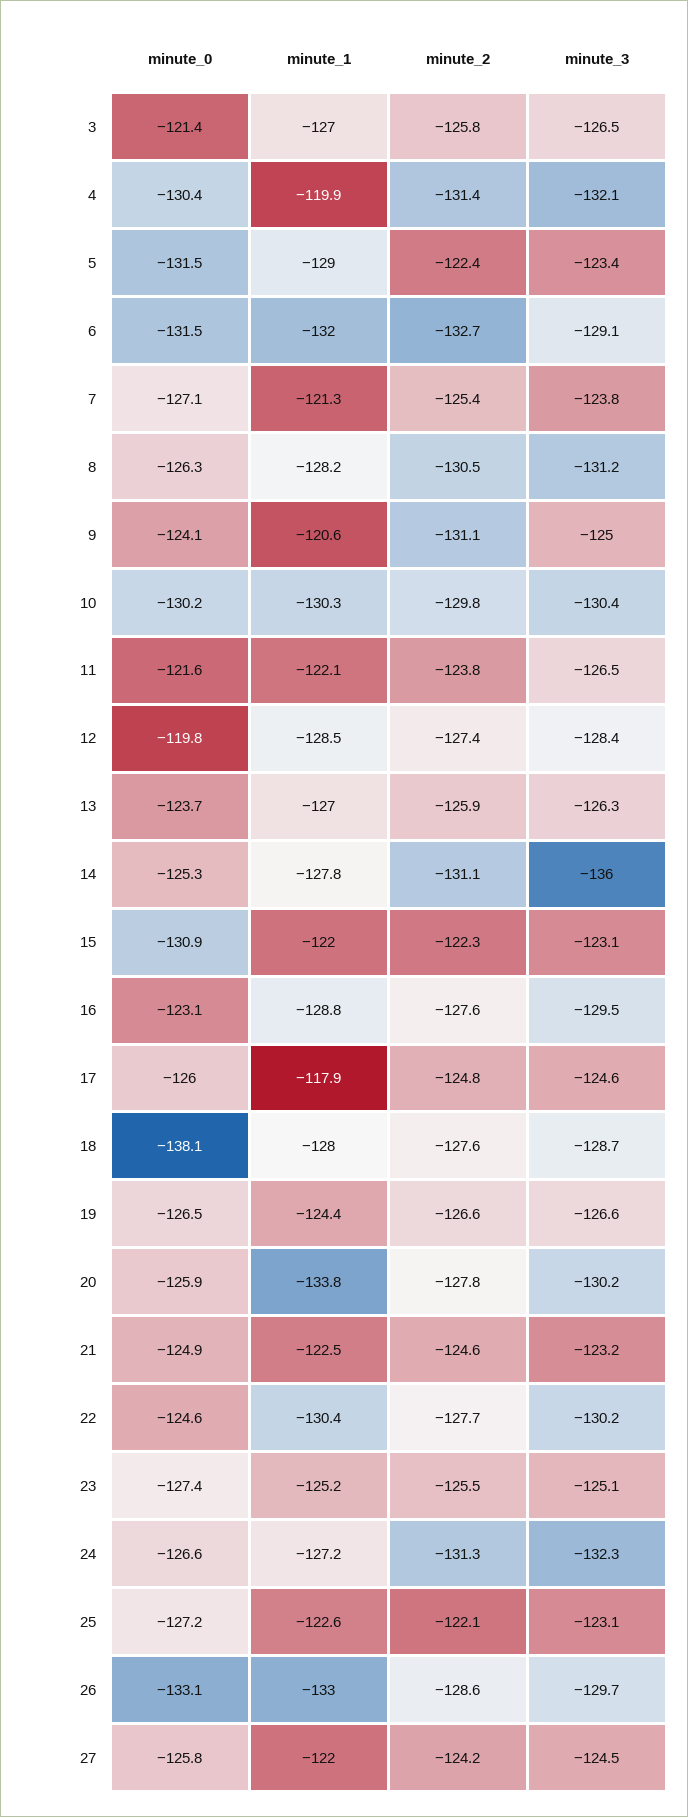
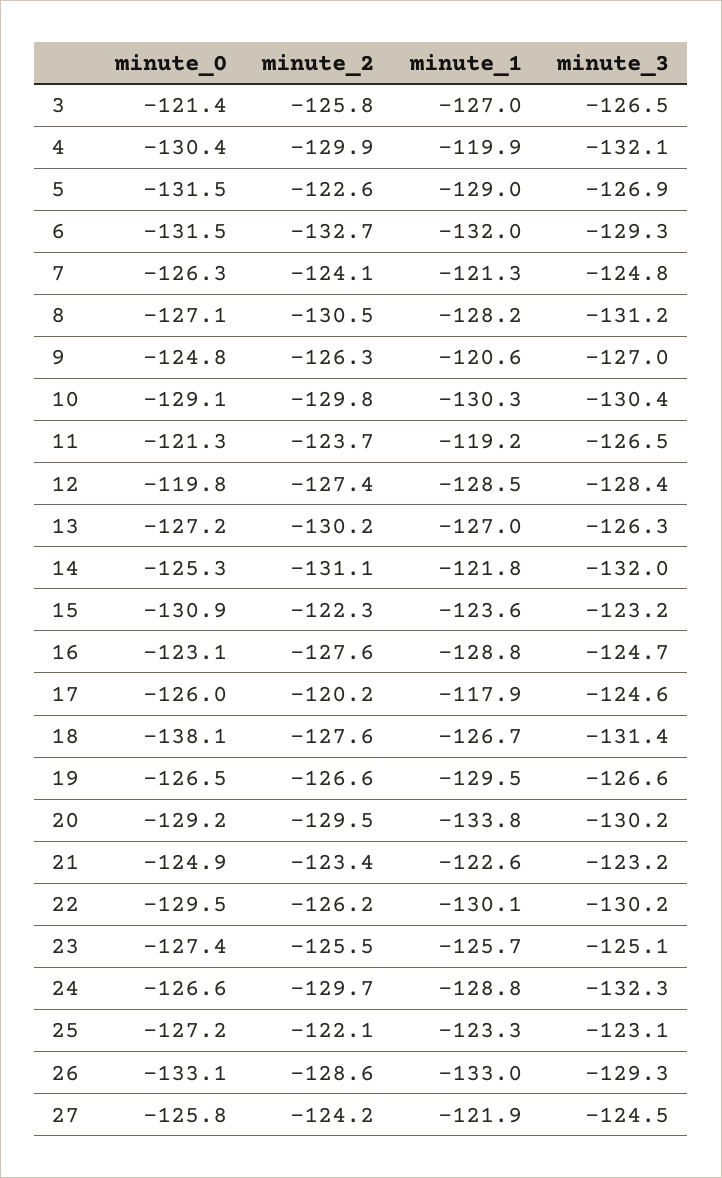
  {
    "minute_0": {
      "3": -121.4,
      "4": -130.4,
      "5": -131.5,
      "6": -131.5,
-     "7": -127.1,
+     "7": -126.3,
-     "8": -126.3,
+     "8": -127.1,
-     "9": -124.1,
+     "9": -124.8,
-     "10": -130.2,
+     "10": -129.1,
-     "11": -121.6,
+     "11": -121.3,
      "12": -119.8,
-     "13": -123.7,
+     "13": -127.2,
      "14": -125.3,
      "15": -130.9,
      "16": -123.1,
      "17": -126,
      "18": -138.1,
      "19": -126.5,
-     "20": -125.9,
+     "20": -129.2,
      "21": -124.9,
-     "22": -124.6,
+     "22": -129.5,
      "23": -127.4,
      "24": -126.6,
      "25": -127.2,
      "26": -133.1,
      "27": -125.8
    },
    "minute_1": {
      "3": -127,
      "4": -119.9,
      "5": -129,
      "6": -132,
      "7": -121.3,
      "8": -128.2,
      "9": -120.6,
      "10": -130.3,
-     "11": -122.1,
+     "11": -119.2,
      "12": -128.5,
      "13": -127,
-     "14": -127.8,
+     "14": -121.8,
-     "15": -122,
+     "15": -123.6,
      "16": -128.8,
      "17": -117.9,
-     "18": -128,
+     "18": -126.7,
-     "19": -124.4,
+     "19": -129.5,
      "20": -133.8,
-     "21": -122.5,
+     "21": -122.6,
-     "22": -130.4,
+     "22": -130.1,
-     "23": -125.2,
+     "23": -125.7,
-     "24": -127.2,
+     "24": -128.8,
-     "25": -122.6,
+     "25": -123.3,
      "26": -133,
-     "27": -122
+     "27": -121.9
    },
    "minute_2": {
      "3": -125.8,
-     "4": -131.4,
+     "4": -129.9,
-     "5": -122.4,
+     "5": -122.6,
      "6": -132.7,
-     "7": -125.4,
+     "7": -124.1,
      "8": -130.5,
-     "9": -131.1,
+     "9": -126.3,
      "10": -129.8,
-     "11": -123.8,
+     "11": -123.7,
      "12": -127.4,
-     "13": -125.9,
+     "13": -130.2,
      "14": -131.1,
      "15": -122.3,
      "16": -127.6,
-     "17": -124.8,
+     "17": -120.2,
      "18": -127.6,
      "19": -126.6,
-     "20": -127.8,
+     "20": -129.5,
-     "21": -124.6,
+     "21": -123.4,
-     "22": -127.7,
+     "22": -126.2,
      "23": -125.5,
-     "24": -131.3,
+     "24": -129.7,
      "25": -122.1,
      "26": -128.6,
      "27": -124.2
    },
    "minute_3": {
      "3": -126.5,
      "4": -132.1,
-     "5": -123.4,
+     "5": -126.9,
-     "6": -129.1,
+     "6": -129.3,
-     "7": -123.8,
+     "7": -124.8,
      "8": -131.2,
-     "9": -125,
+     "9": -127,
      "10": -130.4,
      "11": -126.5,
      "12": -128.4,
      "13": -126.3,
-     "14": -136,
+     "14": -132,
-     "15": -123.1,
+     "15": -123.2,
-     "16": -129.5,
+     "16": -124.7,
      "17": -124.6,
-     "18": -128.7,
+     "18": -131.4,
      "19": -126.6,
      "20": -130.2,
      "21": -123.2,
      "22": -130.2,
      "23": -125.1,
      "24": -132.3,
      "25": -123.1,
-     "26": -129.7,
+     "26": -129.3,
      "27": -124.5
    }
  }

